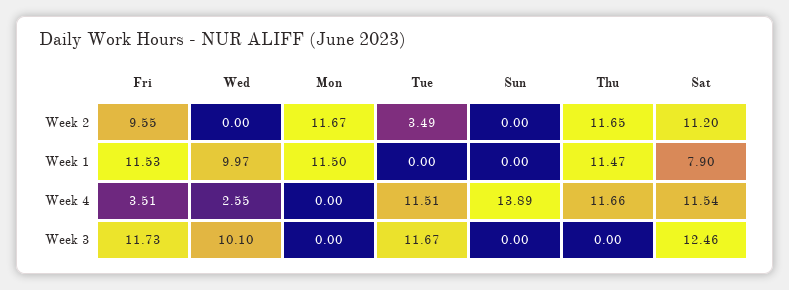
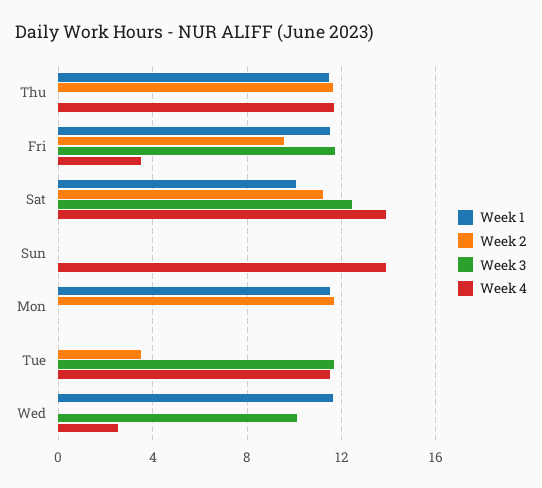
  {
    "Week 2": {
      "Fri": 9.55,
      "Wed": 0,
      "Mon": 11.67,
      "Tue": 3.49,
      "Sun": 0,
      "Thu": 11.65,
      "Sat": 11.2
    },
    "Week 1": {
      "Fri": 11.53,
-     "Wed": 9.97,
+     "Wed": 11.5,
      "Mon": 11.5,
      "Tue": 0,
      "Sun": 0,
      "Thu": 11.47,
-     "Sat": 7.9
+     "Sat": 10
    },
    "Week 4": {
      "Fri": 3.51,
      "Wed": 2.55,
      "Mon": 0,
      "Tue": 11.51,
      "Sun": 13.89,
      "Thu": 11.66,
-     "Sat": 11.54
+     "Sat": 14
    },
    "Week 3": {
      "Fri": 11.73,
      "Wed": 10.1,
      "Mon": 0,
      "Tue": 11.67,
      "Sun": 0,
      "Thu": 0,
      "Sat": 12.46
    }
  }

